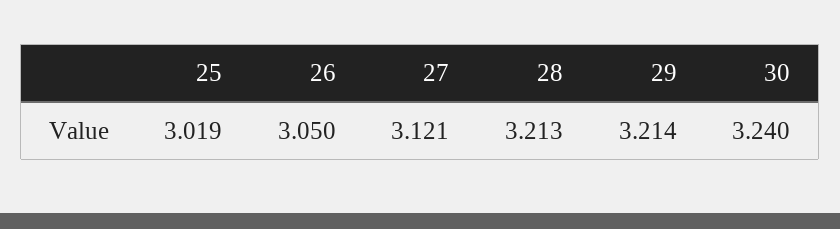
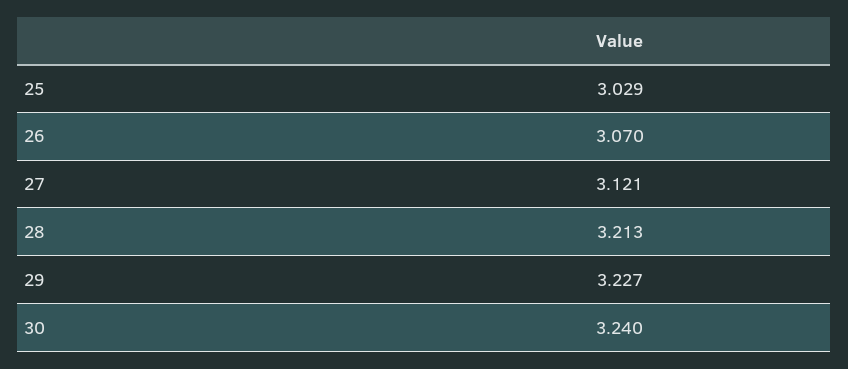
  {
-   "25": 3.019,
+   "25": 3.029,
-   "26": 3.05,
+   "26": 3.07,
    "27": 3.121,
    "28": 3.213,
-   "29": 3.214,
+   "29": 3.227,
    "30": 3.24
  }

